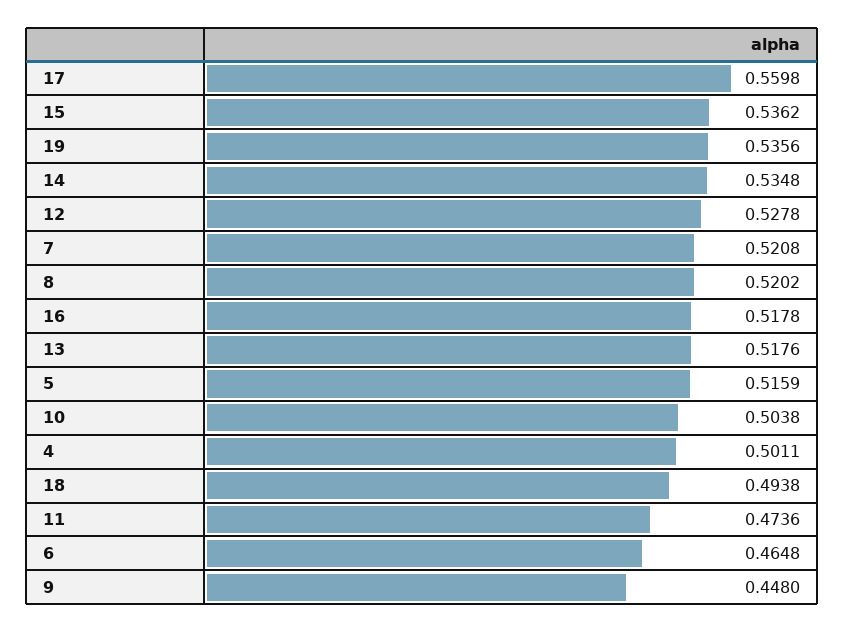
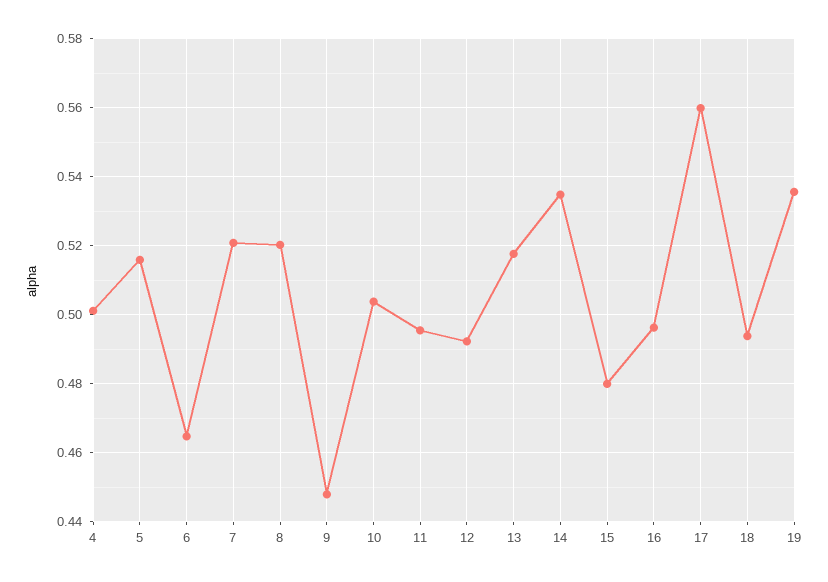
  {
    "17": 0.5598,
-   "15": 0.5362,
+   "15": 0.48,
    "19": 0.5356,
    "14": 0.5348,
-   "12": 0.5278,
+   "12": 0.492,
    "7": 0.5208,
    "8": 0.5202,
-   "16": 0.5178,
+   "16": 0.496,
    "13": 0.5176,
    "5": 0.5159,
    "10": 0.5038,
    "4": 0.5011,
    "18": 0.4938,
-   "11": 0.4736,
+   "11": 0.496,
    "6": 0.4648,
    "9": 0.448
  }

